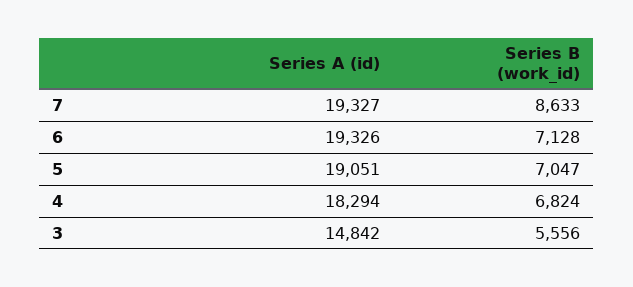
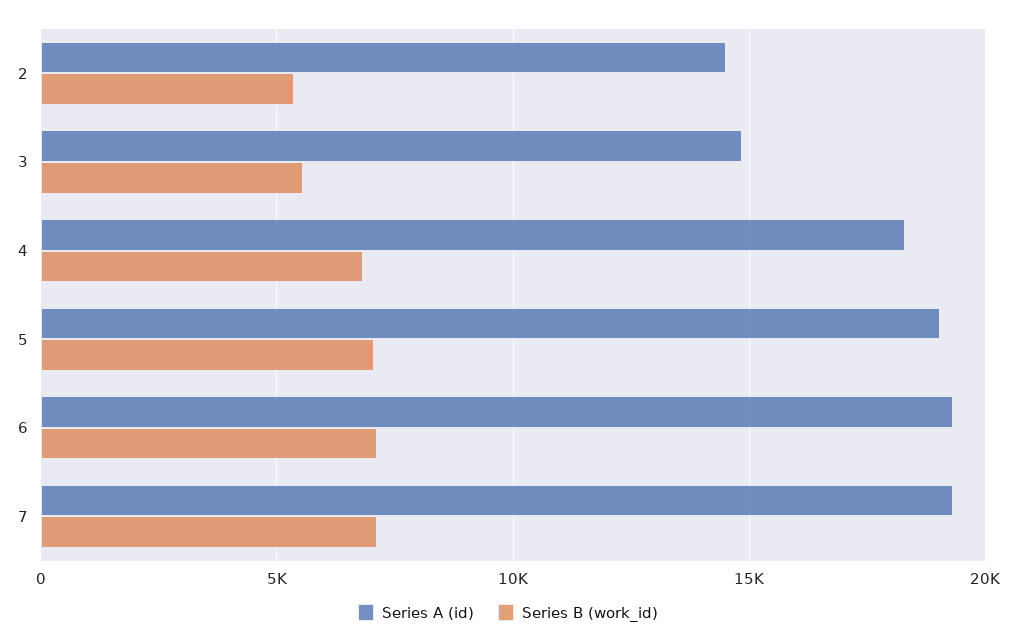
  {
    "Series A (id)": {
      "7": 19327,
      "6": 19326,
      "5": 19051,
      "4": 18294,
-     "3": 14842
+     "3": 14842,
+     "2": 14500
    },
    "Series B (work_id)": {
-     "7": 8633,
+     "7": 7000,
      "6": 7128,
      "5": 7047,
      "4": 6824,
-     "3": 5556
+     "3": 5556,
+     "2": 5500
    }
  }

